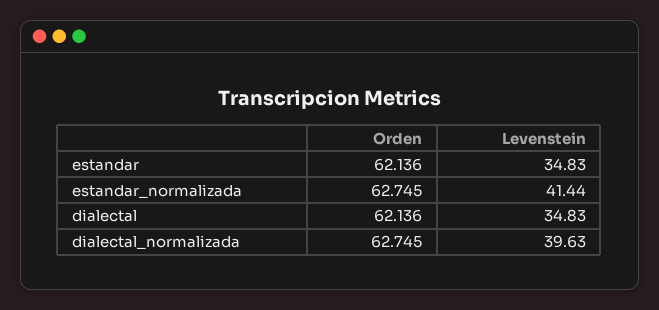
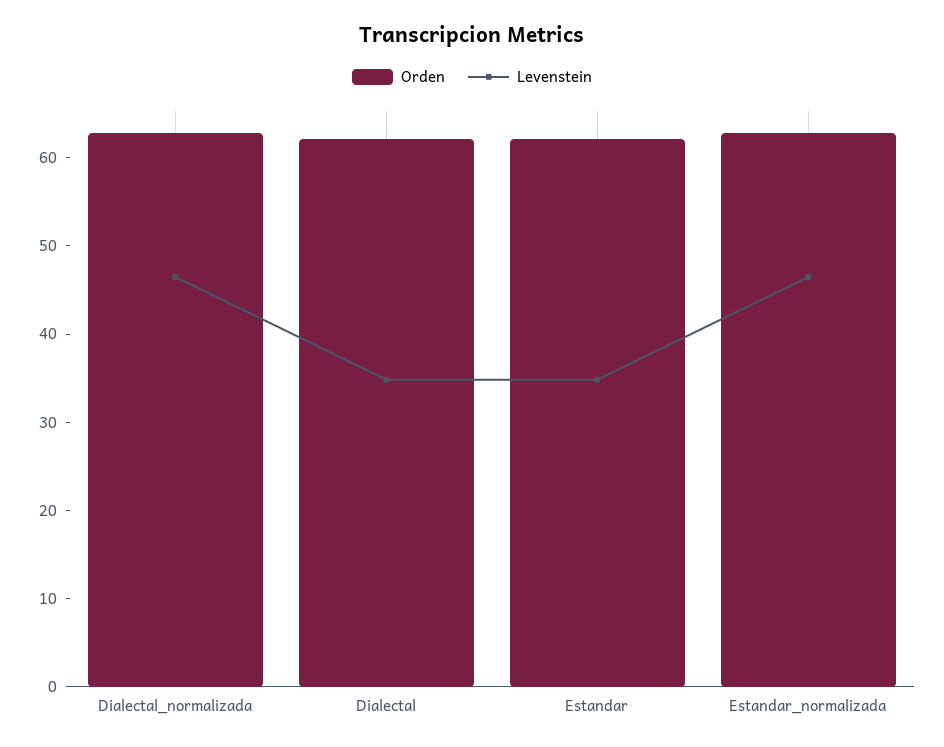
  {
    "Orden": {
      "estandar": 62.136,
      "estandar_normalizada": 62.745,
      "dialectal": 62.136,
      "dialectal_normalizada": 62.745
    },
    "Levenstein": {
      "estandar": 34.83,
-     "estandar_normalizada": 41.44,
+     "estandar_normalizada": 46,
      "dialectal": 34.83,
-     "dialectal_normalizada": 39.63
+     "dialectal_normalizada": 46
    }
  }

